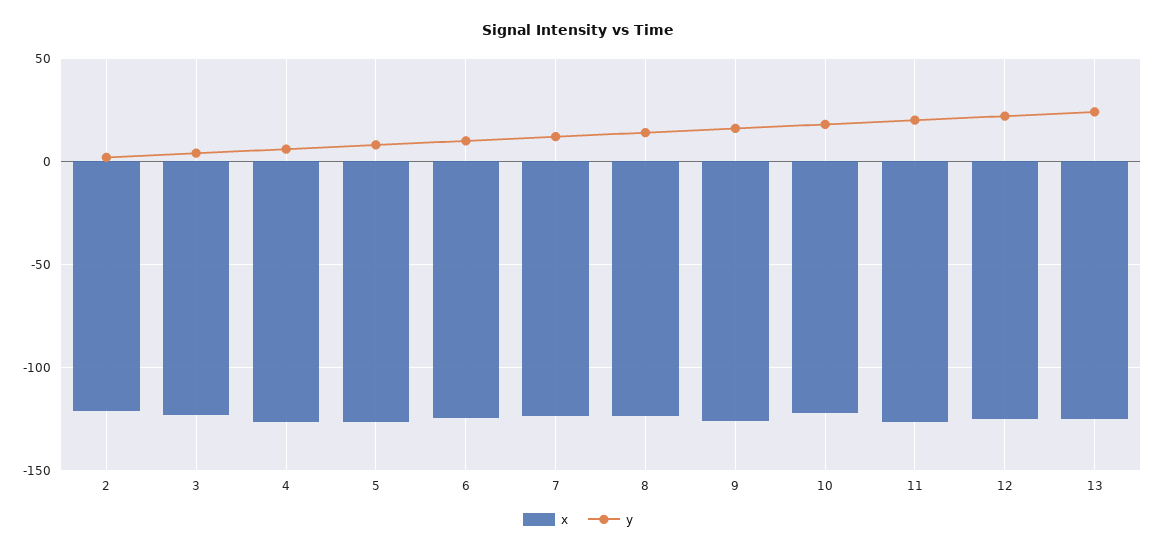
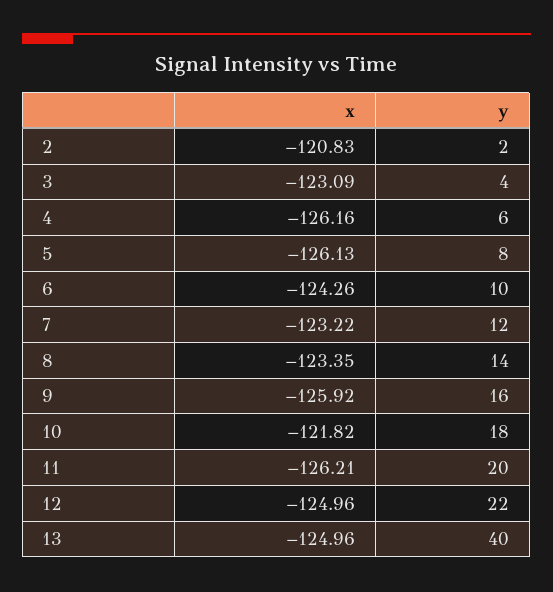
  {
    "x": {
      "2": -120.83,
      "3": -123.09,
      "4": -126.16,
      "5": -126.13,
      "6": -124.26,
      "7": -123.22,
      "8": -123.35,
      "9": -125.92,
      "10": -121.82,
      "11": -126.21,
      "12": -124.96,
      "13": -124.96
    },
    "y": {
      "2": 2,
      "3": 4,
      "4": 6,
      "5": 8,
      "6": 10,
      "7": 12,
      "8": 14,
      "9": 16,
      "10": 18,
      "11": 20,
      "12": 22,
-     "13": 25
+     "13": 40
    }
  }

